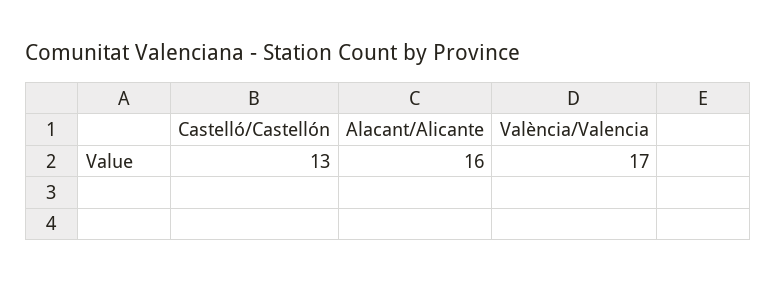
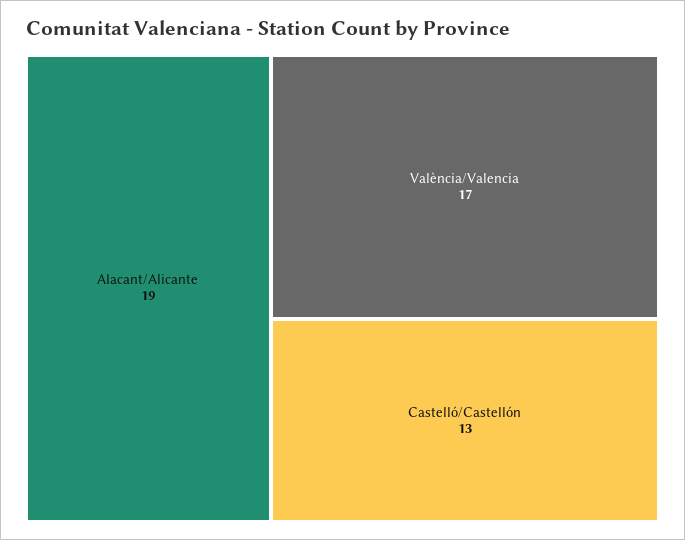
  {
    "Castelló/Castellón": 13,
-   "Alacant/Alicante": 16,
+   "Alacant/Alicante": 19,
    "València/Valencia": 17
  }

